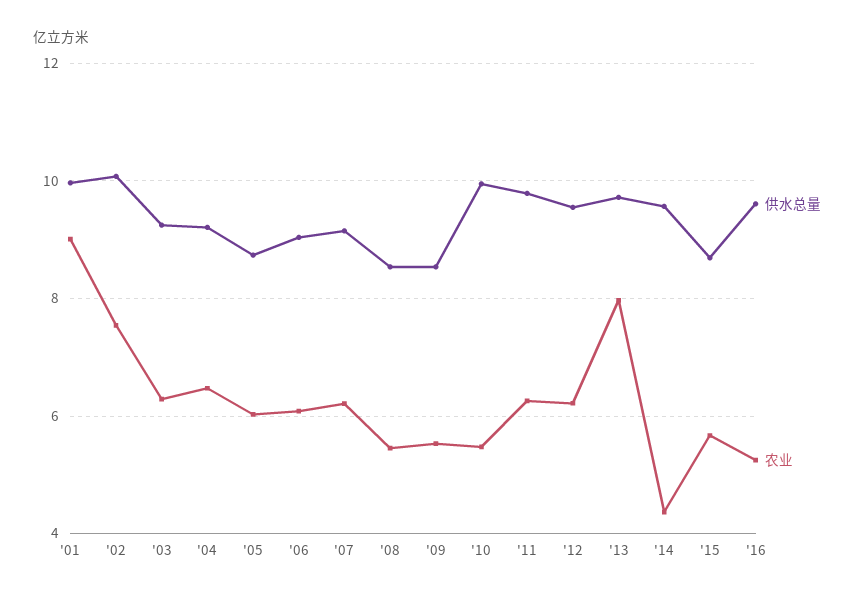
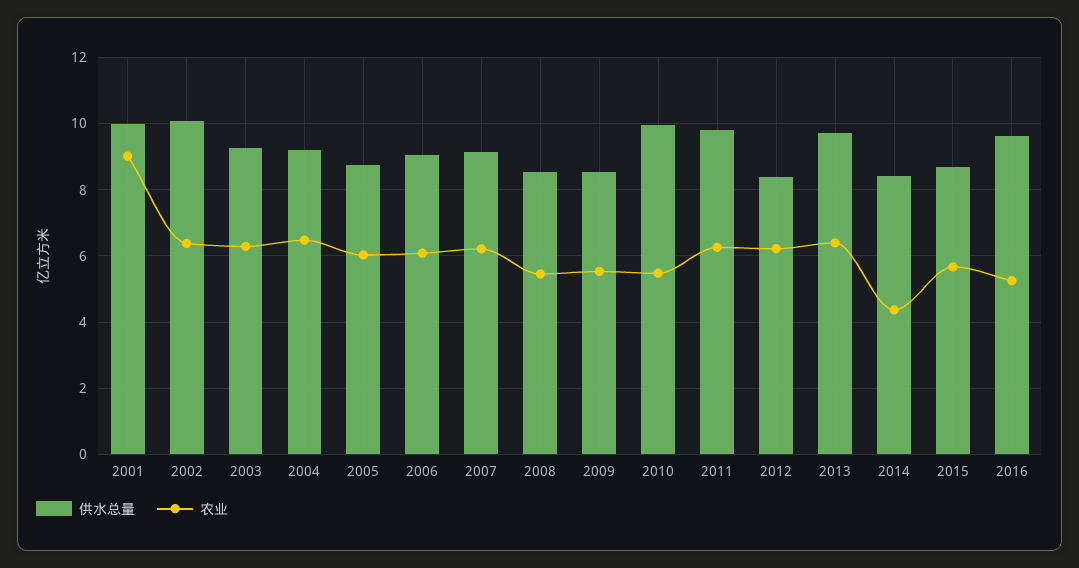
  {
    "供水总量": {
      "'01": 10,
      "'02": 10,
      "'03": 9.2,
      "'04": 9.2,
      "'05": 8.8,
      "'06": 9,
      "'07": 9.2,
      "'08": 8.6,
      "'09": 8.6,
      "'10": 10,
      "'11": 9.8,
-     "'12": 9.6,
+     "'12": 8.4,
      "'13": 9.8,
-     "'14": 9.6,
+     "'14": 8.4,
      "'15": 8.6,
      "'16": 9.6
    },
    "农业": {
      "'01": 9,
-     "'02": 7.6,
+     "'02": 6.4,
      "'03": 6.2,
      "'04": 6.4,
      "'05": 6,
      "'06": 6,
      "'07": 6.2,
      "'08": 5.4,
      "'09": 5.6,
      "'10": 5.4,
      "'11": 6.2,
      "'12": 6.2,
-     "'13": 8,
+     "'13": 6.4,
      "'14": 4.4,
      "'15": 5.6,
      "'16": 5.2
    }
  }

